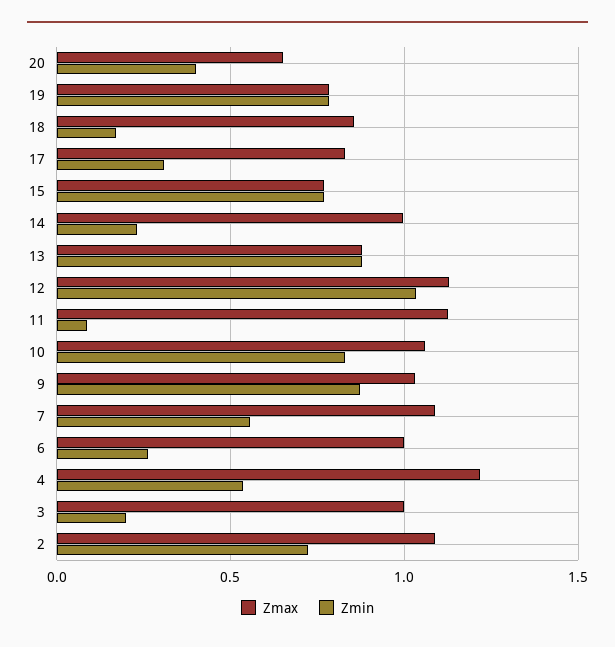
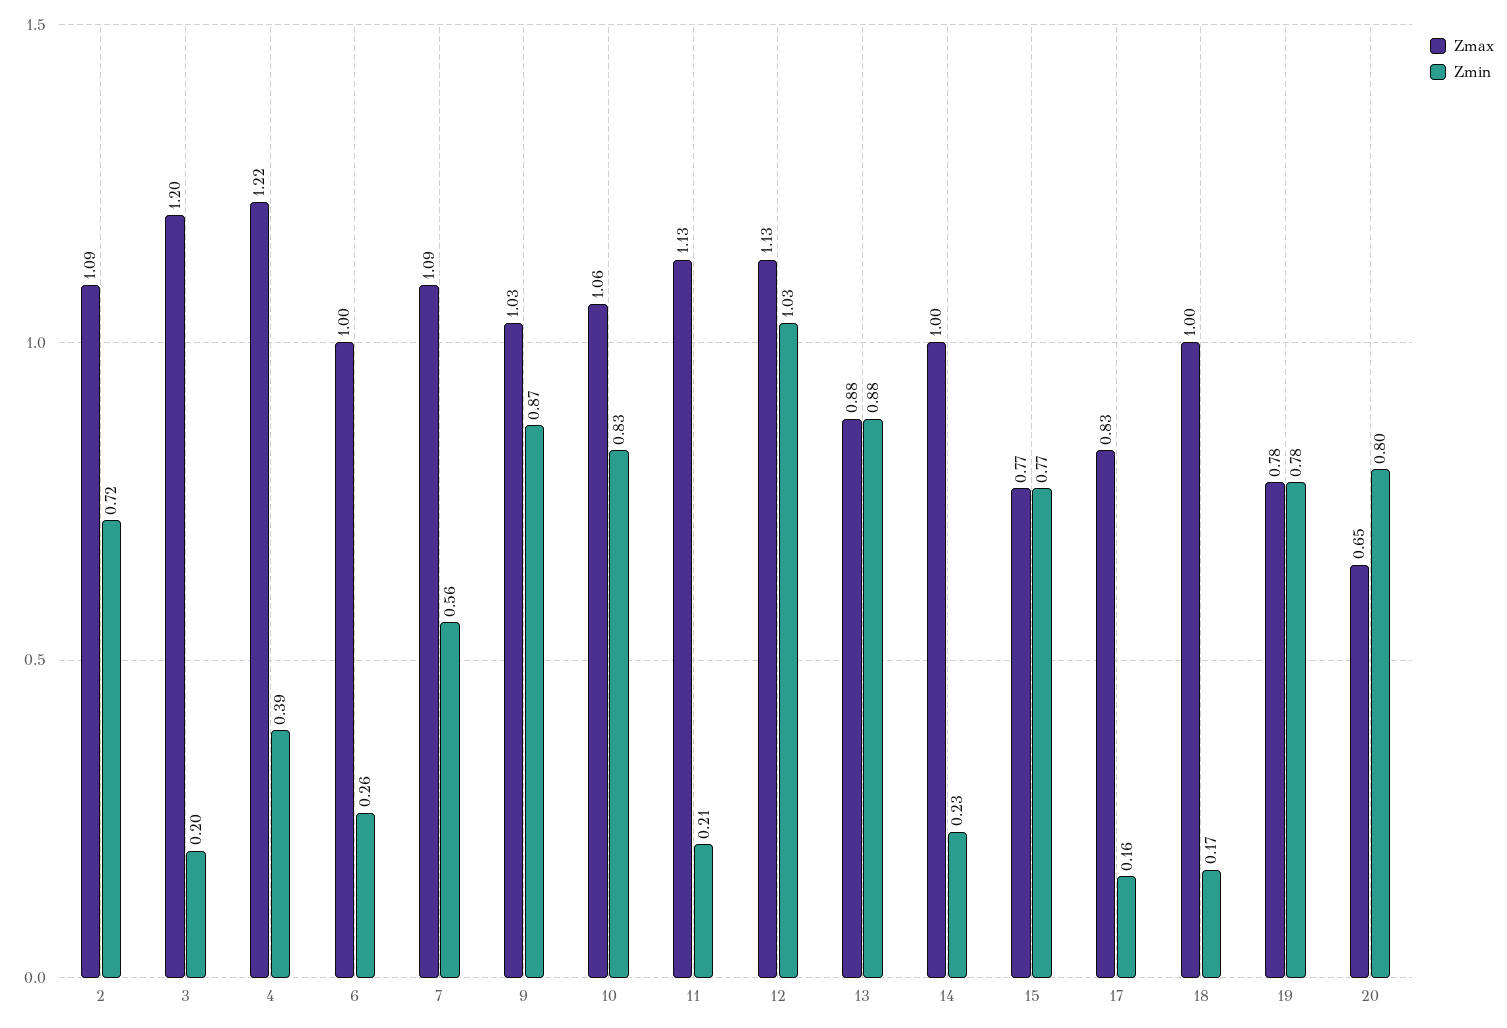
  {
    "Zmax": {
      "20": 0.65,
      "19": 0.78,
-     "18": 0.85,
+     "18": 1,
      "17": 0.83,
      "15": 0.77,
      "14": 1,
      "13": 0.88,
      "12": 1.13,
      "11": 1.13,
      "10": 1.06,
      "9": 1.03,
      "7": 1.09,
      "6": 1,
      "4": 1.22,
-     "3": 1,
+     "3": 1.2,
      "2": 1.09
    },
    "Zmin": {
-     "20": 0.4,
+     "20": 0.8,
      "19": 0.78,
      "18": 0.17,
-     "17": 0.3,
+     "17": 0.16,
      "15": 0.77,
      "14": 0.23,
      "13": 0.88,
      "12": 1.03,
-     "11": 0.1,
+     "11": 0.21,
      "10": 0.83,
      "9": 0.87,
      "7": 0.56,
      "6": 0.26,
-     "4": 0.55,
+     "4": 0.39,
      "3": 0.2,
      "2": 0.72
    }
  }

